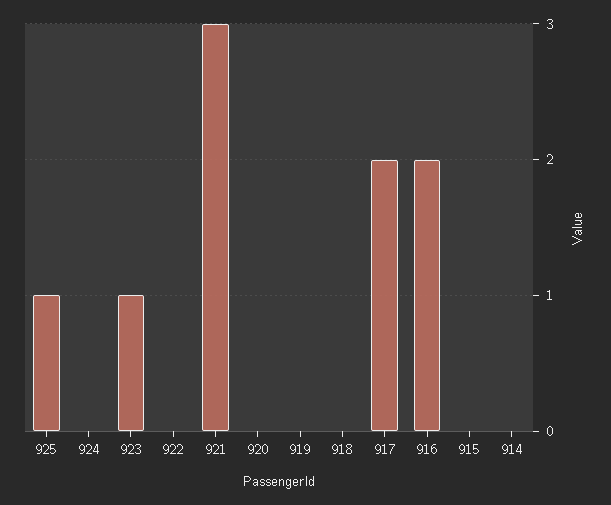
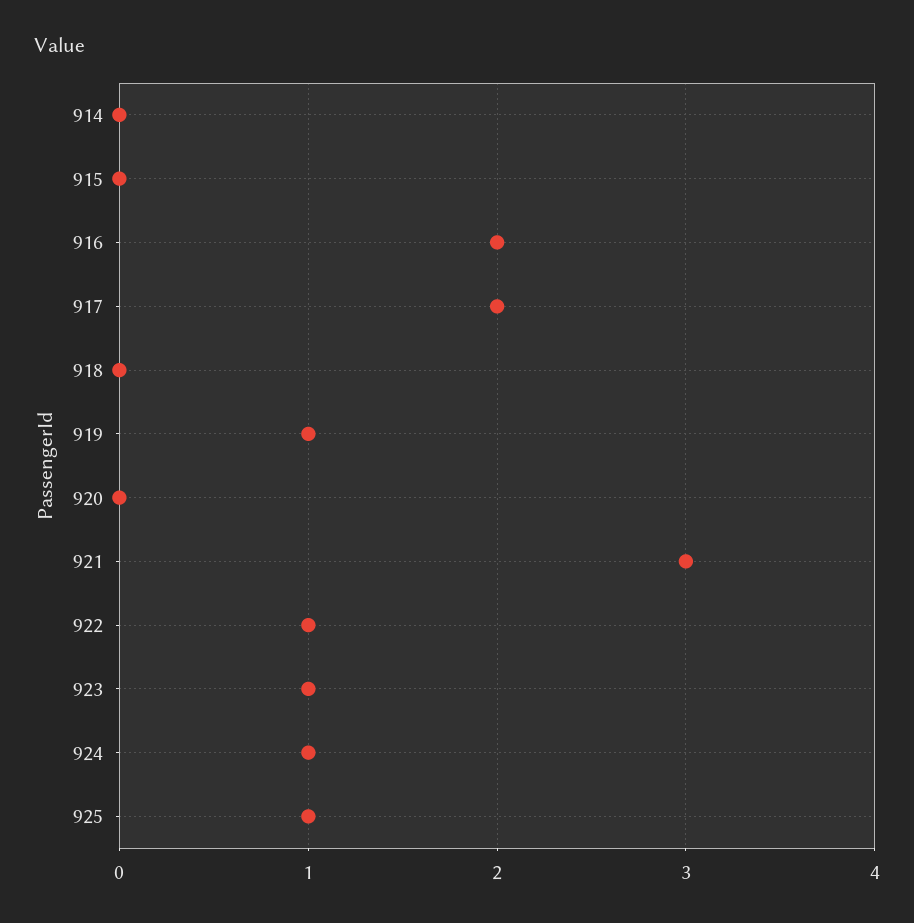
  {
    "925": 1,
-   "924": 0,
+   "924": 1,
    "923": 1,
-   "922": 0,
+   "922": 1,
    "921": 3,
    "920": 0,
-   "919": 0,
+   "919": 1,
    "918": 0,
    "917": 2,
    "916": 2,
    "915": 0,
    "914": 0
  }

